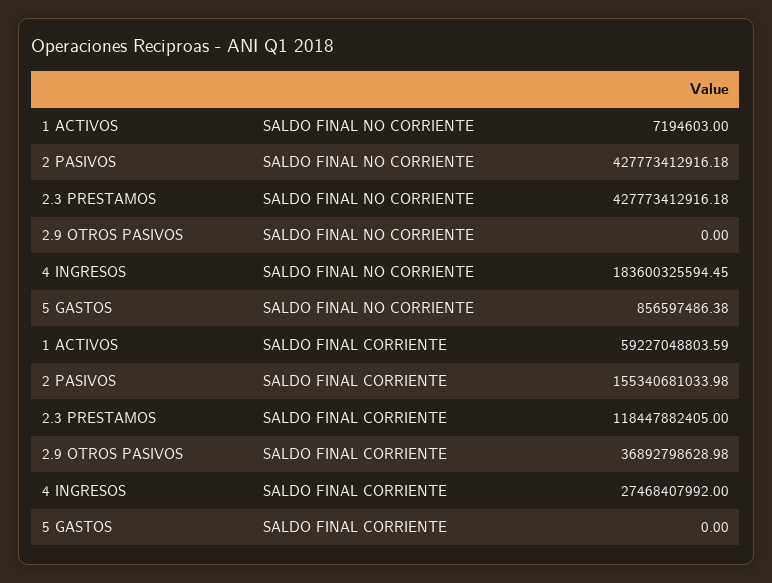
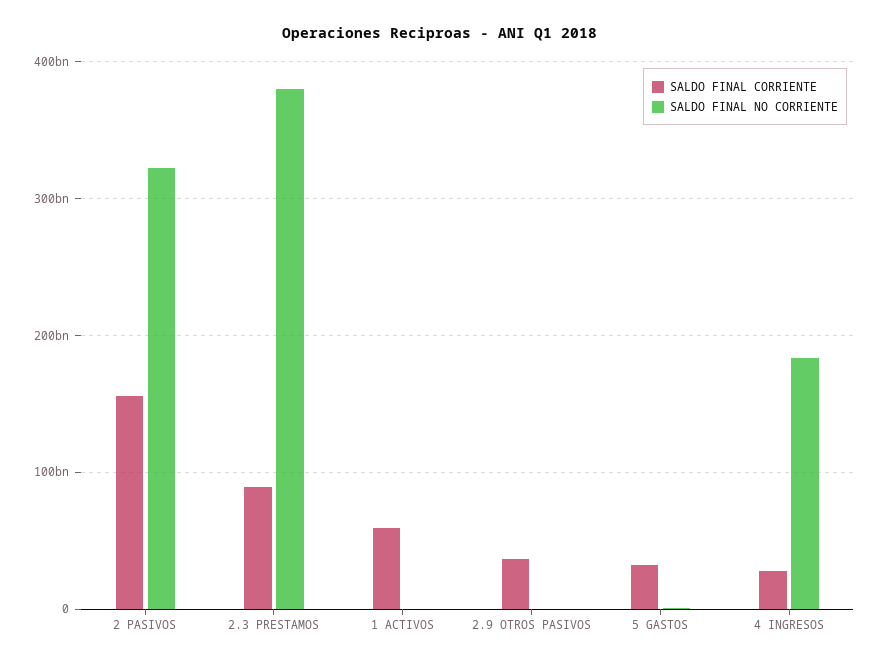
  {
    "SALDO FINAL NO CORRIENTE": {
      "1 ACTIVOS": 7194603,
-     "2 PASIVOS": 427773412916.18,
+     "2 PASIVOS": 320000000000,
-     "2.3 PRESTAMOS": 427773412916.18,
+     "2.3 PRESTAMOS": 380000000000,
      "2.9 OTROS PASIVOS": 0,
      "4 INGRESOS": 183600325594.45,
      "5 GASTOS": 856597486.38
    },
    "SALDO FINAL CORRIENTE": {
      "1 ACTIVOS": 59227048803.59,
      "2 PASIVOS": 155340681033.98,
-     "2.3 PRESTAMOS": 118447882405,
+     "2.3 PRESTAMOS": 90000000000,
      "2.9 OTROS PASIVOS": 36892798628.98,
      "4 INGRESOS": 27468407992,
-     "5 GASTOS": 0
+     "5 GASTOS": 30000000000
    }
  }

